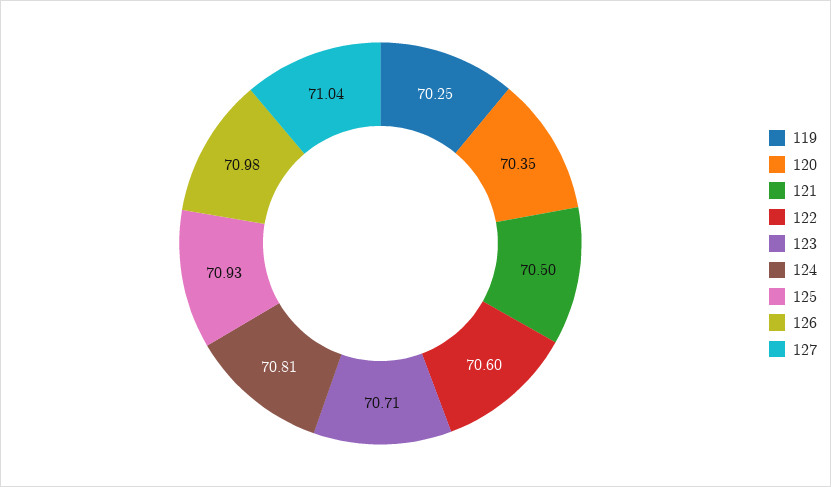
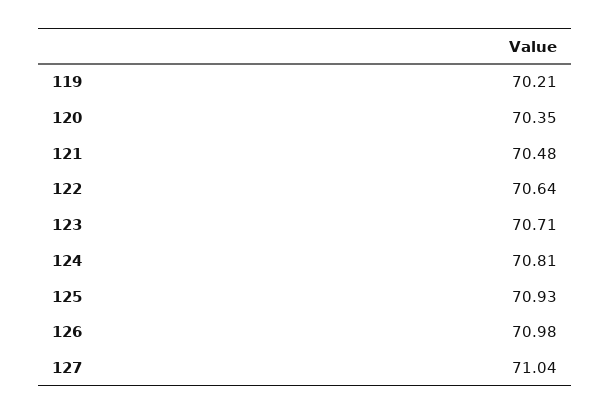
  {
-   "119": 70.25,
+   "119": 70.21,
    "120": 70.35,
-   "121": 70.5,
+   "121": 70.48,
-   "122": 70.6,
+   "122": 70.64,
    "123": 70.71,
    "124": 70.81,
    "125": 70.93,
    "126": 70.98,
    "127": 71.04
  }

